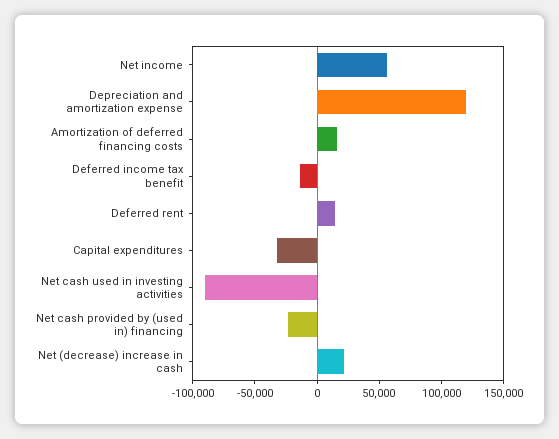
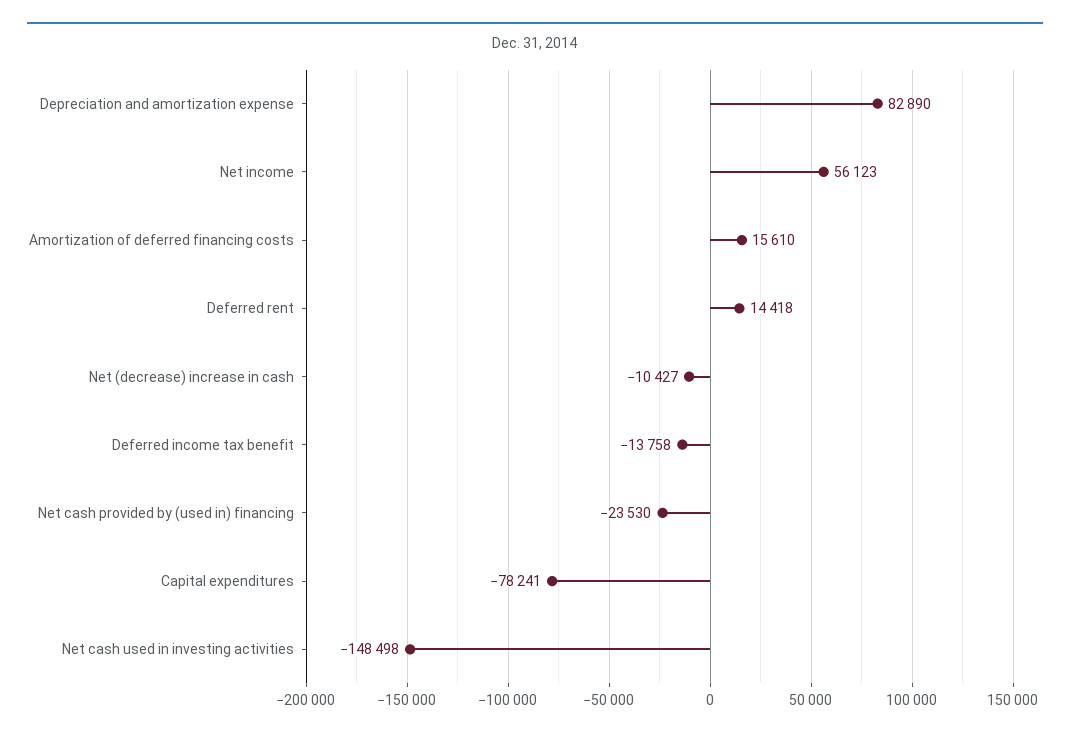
  {
    "Net income": 56123,
-   "Depreciation and amortization expense": 120000,
+   "Depreciation and amortization expense": 82890,
    "Amortization of deferred financing costs": 15610,
    "Deferred income tax benefit": -13758,
    "Deferred rent": 14418,
-   "Capital expenditures": -30000,
+   "Capital expenditures": -78241,
-   "Net cash used in investing activities": -90000,
+   "Net cash used in investing activities": -148498,
    "Net cash provided by (used in) financing": -23530,
-   "Net (decrease) increase in cash": 20000
+   "Net (decrease) increase in cash": -10427
  }

